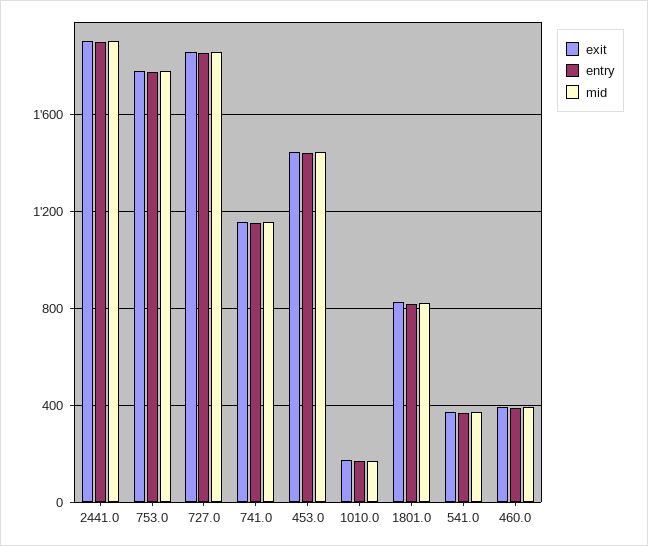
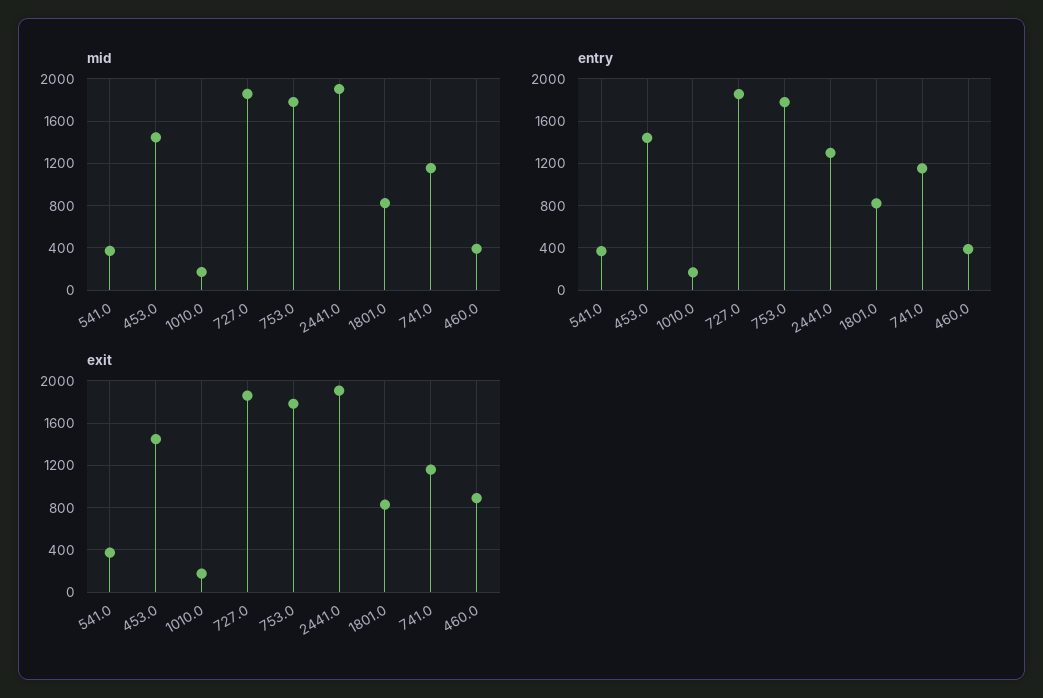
  {
    "exit": {
      "2441.0": 1900,
      "753.0": 1800,
      "727.0": 1850,
      "741.0": 1150,
      "453.0": 1450,
      "1010.0": 150,
      "1801.0": 850,
      "541.0": 400,
-     "460.0": 400
+     "460.0": 900
    },
    "entry": {
-     "2441.0": 1900,
+     "2441.0": 1300,
      "753.0": 1800,
      "727.0": 1850,
      "741.0": 1150,
      "453.0": 1450,
      "1010.0": 150,
      "1801.0": 800,
      "541.0": 350,
      "460.0": 400
    },
    "mid": {
      "2441.0": 1900,
      "753.0": 1800,
      "727.0": 1850,
      "741.0": 1150,
      "453.0": 1450,
      "1010.0": 150,
      "1801.0": 800,
      "541.0": 350,
      "460.0": 400
    }
  }

